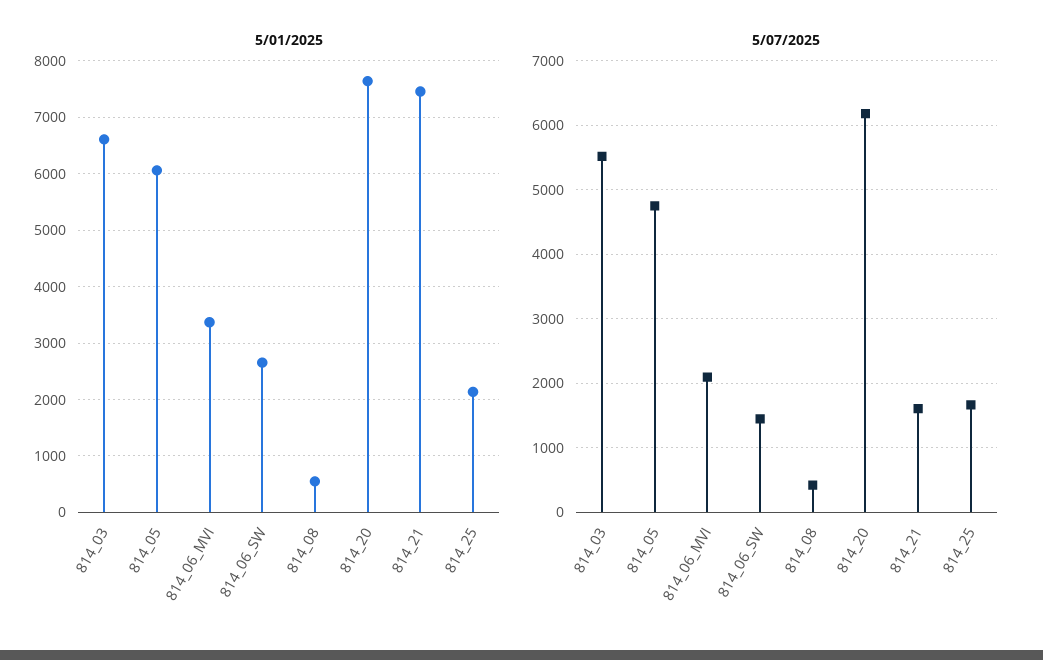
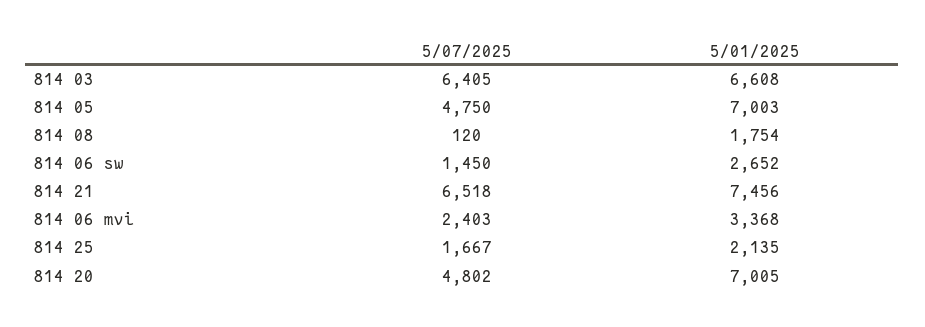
  {
    "5/01/2025": {
      "814_03": 6608,
-     "814_05": 6000,
+     "814_05": 7003,
      "814_06_MVI": 3368,
      "814_06_SW": 2652,
-     "814_08": 600,
+     "814_08": 1754,
-     "814_20": 7600,
+     "814_20": 7005,
      "814_21": 7456,
      "814_25": 2135
    },
    "5/07/2025": {
-     "814_03": 5500,
+     "814_03": 6405,
      "814_05": 4750,
-     "814_06_MVI": 2100,
+     "814_06_MVI": 2403,
      "814_06_SW": 1450,
-     "814_08": 400,
+     "814_08": 120,
-     "814_20": 6200,
+     "814_20": 4802,
-     "814_21": 1600,
+     "814_21": 6518,
      "814_25": 1667
    }
  }

